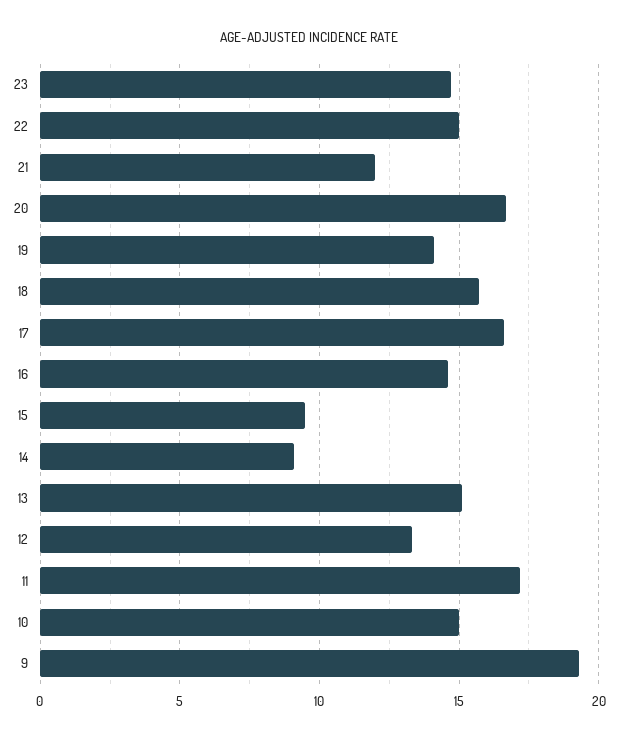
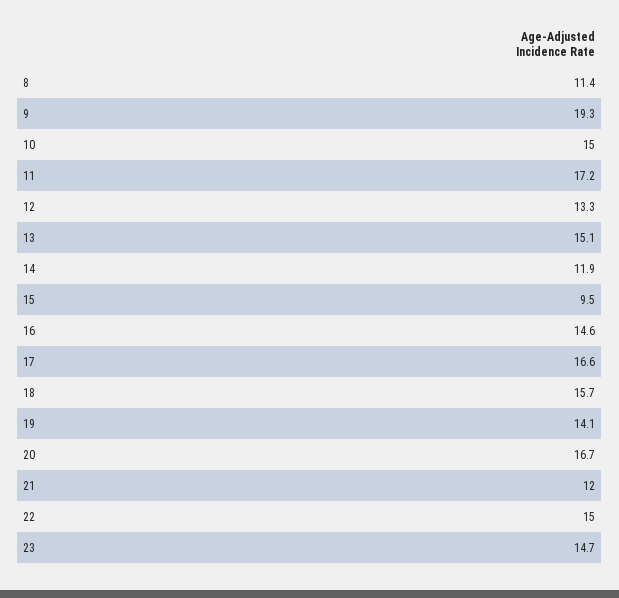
  {
    "23": 14.7,
    "22": 15,
    "21": 12,
    "20": 16.7,
    "19": 14.1,
    "18": 15.7,
    "17": 16.6,
    "16": 14.6,
    "15": 9.5,
-   "14": 9,
+   "14": 11.9,
    "13": 15.1,
    "12": 13.3,
    "11": 17.2,
    "10": 15,
-   "9": 19.3
+   "9": 19.3,
+   "8": 11.4
  }

